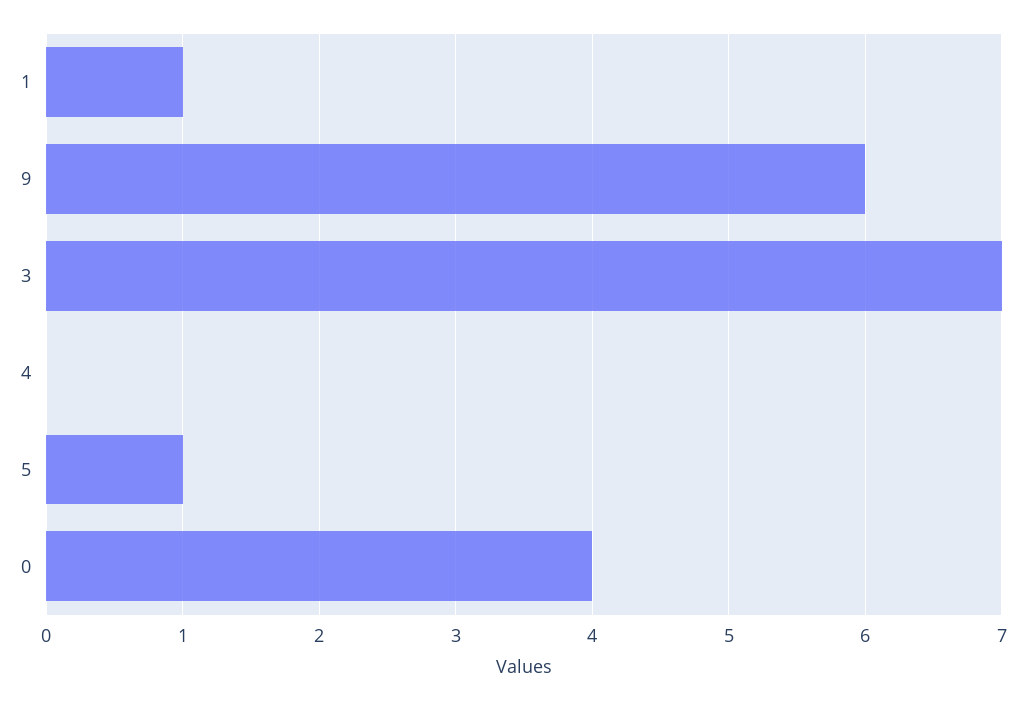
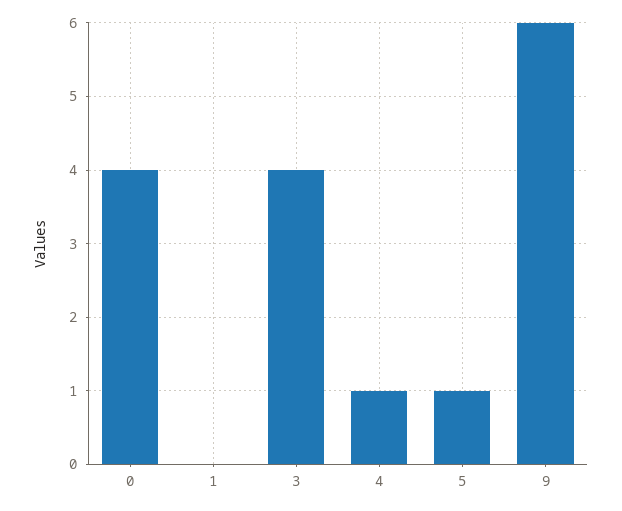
  {
-   "1": 1,
+   "1": 0,
    "9": 6,
-   "3": 7,
+   "3": 4,
-   "4": 0,
+   "4": 1,
    "5": 1,
    "0": 4
  }

